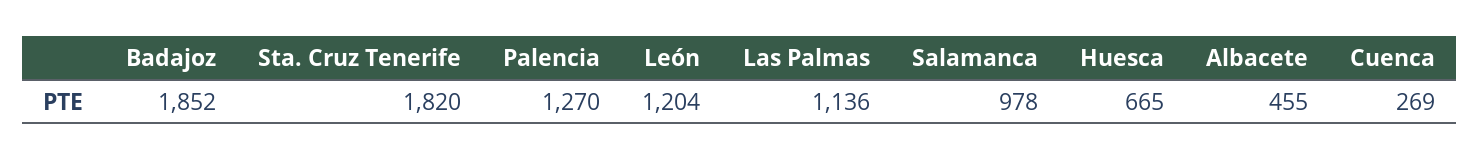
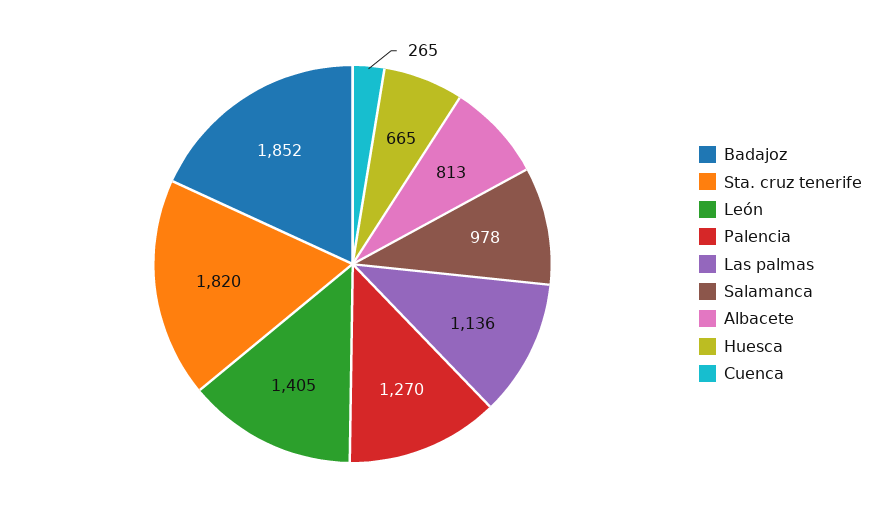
  {
    "Badajoz": 1852,
    "Sta. Cruz Tenerife": 1820,
    "Palencia": 1270,
-   "León": 1204,
+   "León": 1405,
    "Las Palmas": 1136,
    "Salamanca": 978,
    "Huesca": 665,
-   "Albacete": 455,
+   "Albacete": 813,
-   "Cuenca": 269
+   "Cuenca": 265
  }

